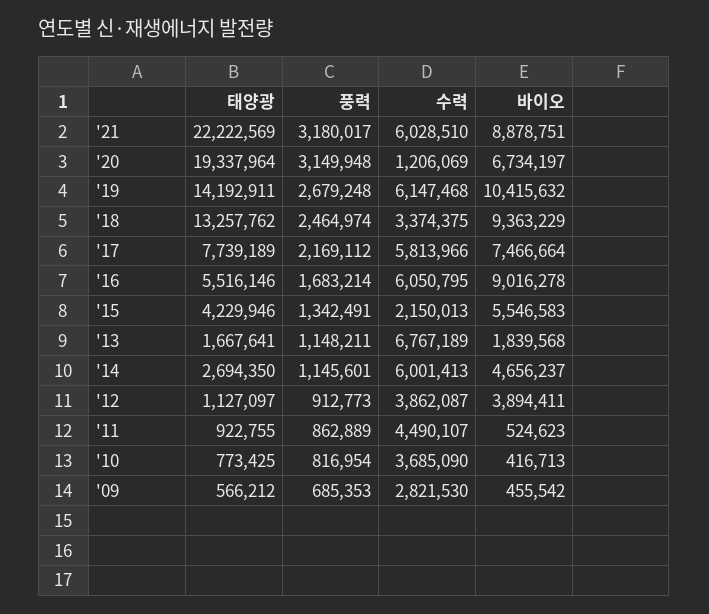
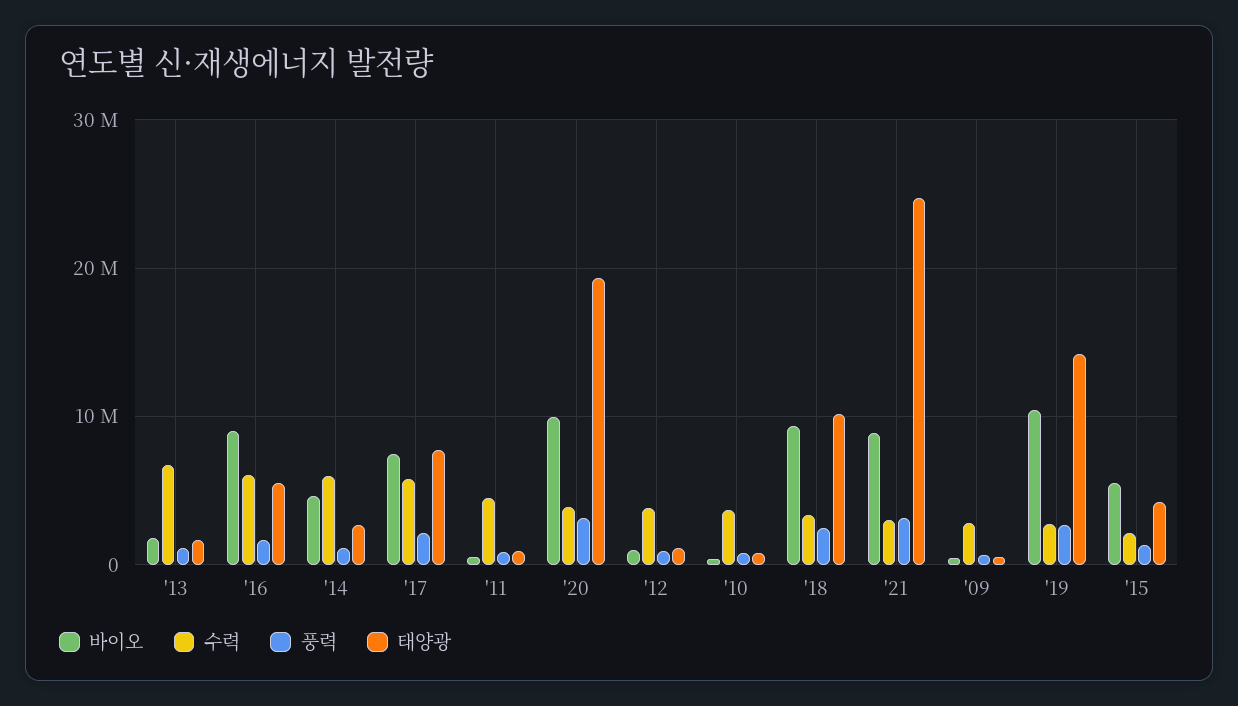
  {
    "태양광": {
-     "'21": 22222569,
+     "'21": 25000000,
      "'20": 19337964,
      "'19": 14192911,
-     "'18": 13257762,
+     "'18": 10000000,
      "'17": 7739189,
      "'16": 5516146,
      "'15": 4229946,
      "'13": 1667641,
      "'14": 2694350,
      "'12": 1127097,
      "'11": 922755,
      "'10": 773425,
      "'09": 566212
    },
    "풍력": {
      "'21": 3180017,
      "'20": 3149948,
      "'19": 2679248,
      "'18": 2464974,
      "'17": 2169112,
      "'16": 1683214,
      "'15": 1342491,
      "'13": 1148211,
      "'14": 1145601,
      "'12": 912773,
      "'11": 862889,
      "'10": 816954,
      "'09": 685353
    },
    "수력": {
-     "'21": 6028510,
+     "'21": 3000000,
-     "'20": 1206069,
+     "'20": 4000000,
-     "'19": 6147468,
+     "'19": 3000000,
      "'18": 3374375,
      "'17": 5813966,
      "'16": 6050795,
      "'15": 2150013,
      "'13": 6767189,
      "'14": 6001413,
      "'12": 3862087,
      "'11": 4490107,
      "'10": 3685090,
      "'09": 2821530
    },
    "바이오": {
      "'21": 8878751,
-     "'20": 6734197,
+     "'20": 10000000,
      "'19": 10415632,
      "'18": 9363229,
      "'17": 7466664,
      "'16": 9016278,
      "'15": 5546583,
      "'13": 1839568,
      "'14": 4656237,
-     "'12": 3894411,
+     "'12": 1000000,
      "'11": 524623,
      "'10": 416713,
      "'09": 455542
    }
  }

